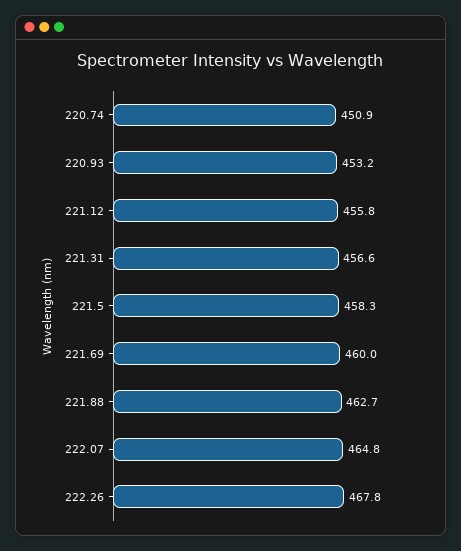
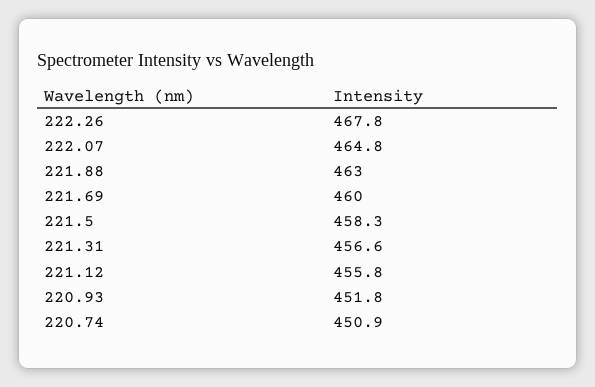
  {
    "220.74": 450.9,
-   "220.93": 453.2,
+   "220.93": 451.8,
    "221.12": 455.8,
    "221.31": 456.6,
    "221.5": 458.3,
    "221.69": 460,
-   "221.88": 462.7,
+   "221.88": 463,
    "222.07": 464.8,
    "222.26": 467.8
  }

